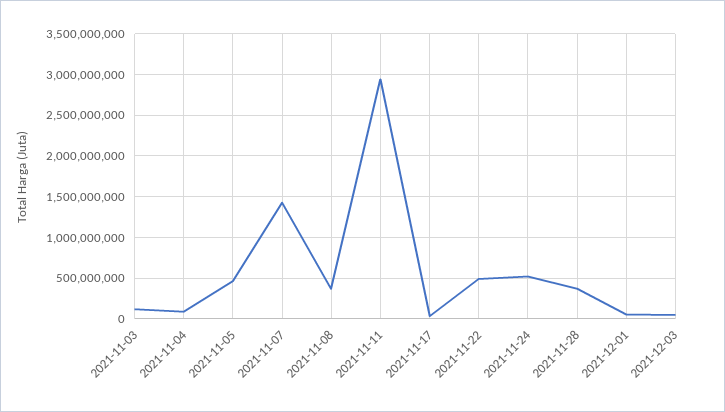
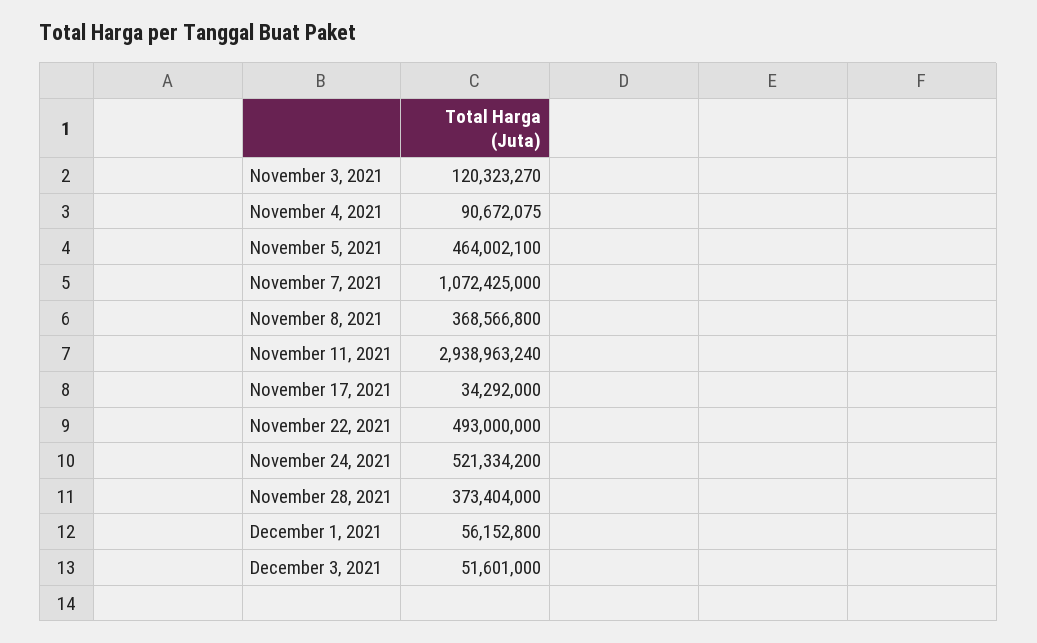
  {
    "2021-11-03": 120323270,
    "2021-11-04": 90672075,
    "2021-11-05": 464002100,
-   "2021-11-07": 1400000000,
+   "2021-11-07": 1072425000,
    "2021-11-08": 368566800,
    "2021-11-11": 2938963240,
    "2021-11-17": 34292000,
    "2021-11-22": 493000000,
    "2021-11-24": 521334200,
    "2021-11-28": 373404000,
    "2021-12-01": 56152800,
    "2021-12-03": 51601000
  }

